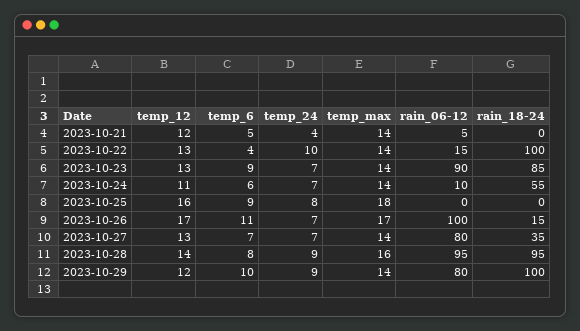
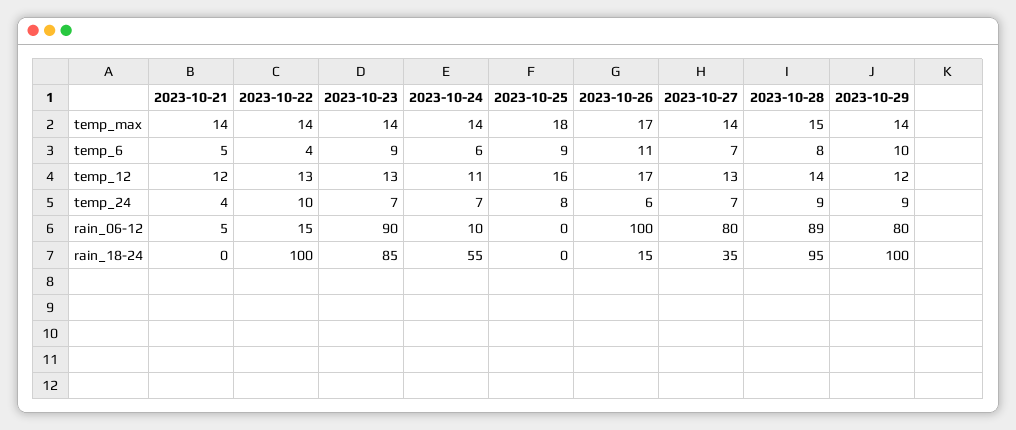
  {
    "temp_12": {
      "2023-10-21": 12,
      "2023-10-22": 13,
      "2023-10-23": 13,
      "2023-10-24": 11,
      "2023-10-25": 16,
      "2023-10-26": 17,
      "2023-10-27": 13,
      "2023-10-28": 14,
      "2023-10-29": 12
    },
    "temp_6": {
      "2023-10-21": 5,
      "2023-10-22": 4,
      "2023-10-23": 9,
      "2023-10-24": 6,
      "2023-10-25": 9,
      "2023-10-26": 11,
      "2023-10-27": 7,
      "2023-10-28": 8,
      "2023-10-29": 10
    },
    "temp_24": {
      "2023-10-21": 4,
      "2023-10-22": 10,
      "2023-10-23": 7,
      "2023-10-24": 7,
      "2023-10-25": 8,
-     "2023-10-26": 7,
+     "2023-10-26": 6,
      "2023-10-27": 7,
      "2023-10-28": 9,
      "2023-10-29": 9
    },
    "temp_max": {
      "2023-10-21": 14,
      "2023-10-22": 14,
      "2023-10-23": 14,
      "2023-10-24": 14,
      "2023-10-25": 18,
      "2023-10-26": 17,
      "2023-10-27": 14,
-     "2023-10-28": 16,
+     "2023-10-28": 15,
      "2023-10-29": 14
    },
    "rain_06-12": {
      "2023-10-21": 5,
      "2023-10-22": 15,
      "2023-10-23": 90,
      "2023-10-24": 10,
      "2023-10-25": 0,
      "2023-10-26": 100,
      "2023-10-27": 80,
-     "2023-10-28": 95,
+     "2023-10-28": 89,
      "2023-10-29": 80
    },
    "rain_18-24": {
      "2023-10-21": 0,
      "2023-10-22": 100,
      "2023-10-23": 85,
      "2023-10-24": 55,
      "2023-10-25": 0,
      "2023-10-26": 15,
      "2023-10-27": 35,
      "2023-10-28": 95,
      "2023-10-29": 100
    }
  }

